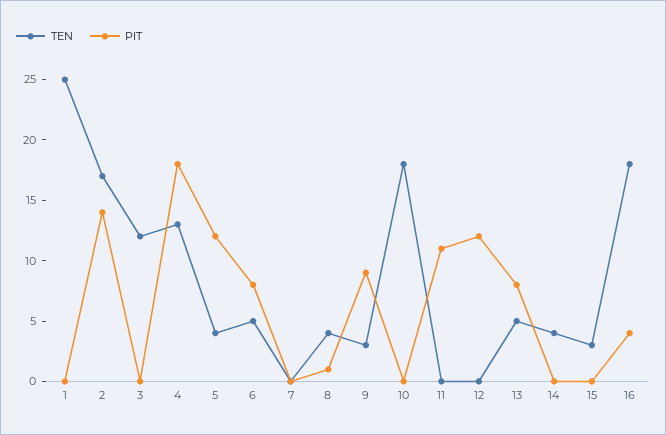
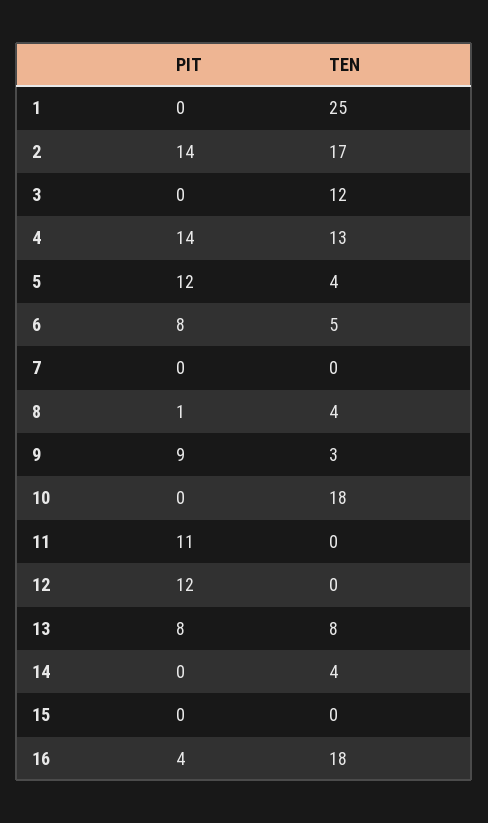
  {
    "TEN": {
      "1": 25,
      "2": 17,
      "3": 12,
      "4": 13,
      "5": 4,
      "6": 5,
      "7": 0,
      "8": 4,
      "9": 3,
      "10": 18,
      "11": 0,
      "12": 0,
-     "13": 5,
+     "13": 8,
      "14": 4,
-     "15": 3,
+     "15": 0,
      "16": 18
    },
    "PIT": {
      "1": 0,
      "2": 14,
      "3": 0,
-     "4": 18,
+     "4": 14,
      "5": 12,
      "6": 8,
      "7": 0,
      "8": 1,
      "9": 9,
      "10": 0,
      "11": 11,
      "12": 12,
      "13": 8,
      "14": 0,
      "15": 0,
      "16": 4
    }
  }

